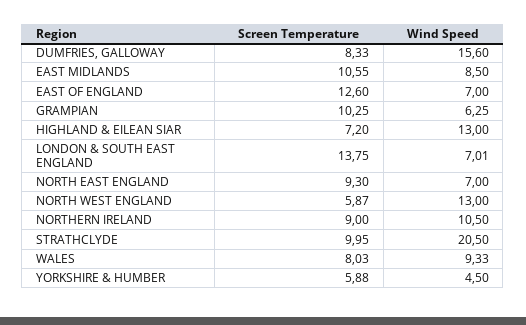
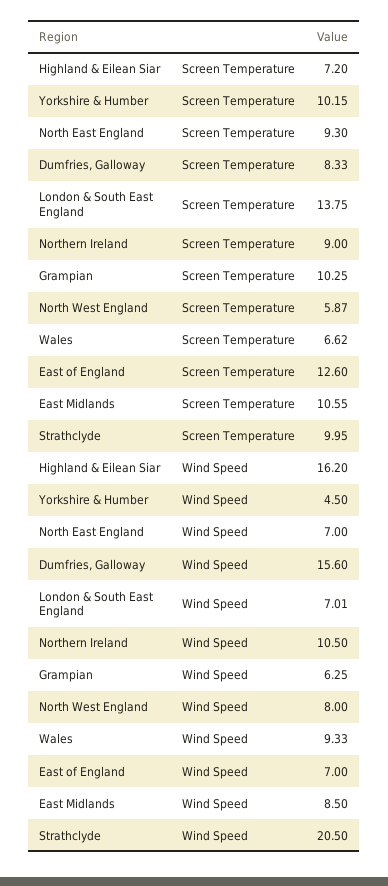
  {
    "Screen Temperature": {
      "DUMFRIES, GALLOWAY": 8.33,
      "EAST MIDLANDS": 10.55,
      "EAST OF ENGLAND": 12.6,
      "GRAMPIAN": 10.25,
      "HIGHLAND & EILEAN SIAR": 7.2,
      "LONDON & SOUTH EAST ENGLAND": 13.75,
      "NORTH EAST ENGLAND": 9.3,
      "NORTH WEST ENGLAND": 5.87,
      "NORTHERN IRELAND": 9,
      "STRATHCLYDE": 9.95,
-     "WALES": 8.03,
+     "WALES": 6.62,
-     "YORKSHIRE & HUMBER": 5.88
+     "YORKSHIRE & HUMBER": 10.15
    },
    "Wind Speed": {
      "DUMFRIES, GALLOWAY": 15.6,
      "EAST MIDLANDS": 8.5,
      "EAST OF ENGLAND": 7,
      "GRAMPIAN": 6.25,
-     "HIGHLAND & EILEAN SIAR": 13,
+     "HIGHLAND & EILEAN SIAR": 16.2,
      "LONDON & SOUTH EAST ENGLAND": 7.01,
      "NORTH EAST ENGLAND": 7,
-     "NORTH WEST ENGLAND": 13,
+     "NORTH WEST ENGLAND": 8,
      "NORTHERN IRELAND": 10.5,
      "STRATHCLYDE": 20.5,
      "WALES": 9.33,
      "YORKSHIRE & HUMBER": 4.5
    }
  }

